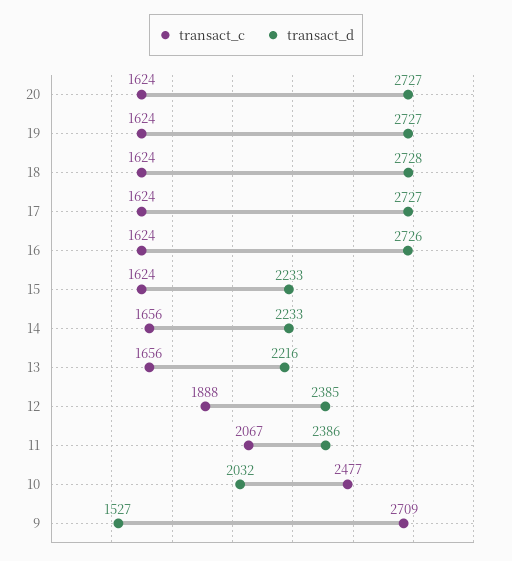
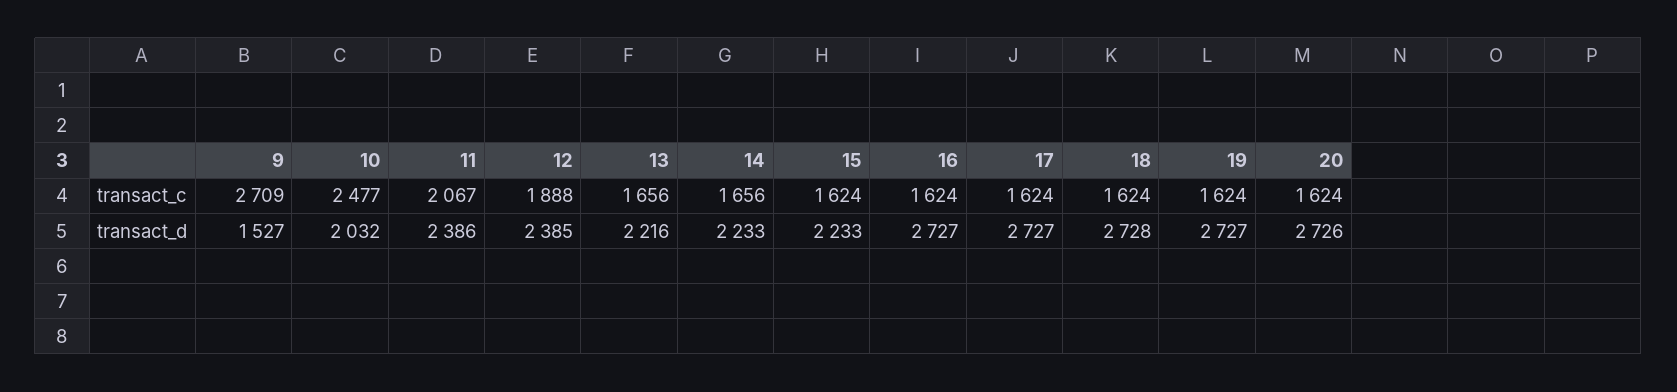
  {
    "transact_c": {
      "20": 1624,
      "19": 1624,
      "18": 1624,
      "17": 1624,
      "16": 1624,
      "15": 1624,
      "14": 1656,
      "13": 1656,
      "12": 1888,
      "11": 2067,
      "10": 2477,
      "9": 2709
    },
    "transact_d": {
-     "20": 2727,
+     "20": 2726,
      "19": 2727,
      "18": 2728,
      "17": 2727,
-     "16": 2726,
+     "16": 2727,
      "15": 2233,
      "14": 2233,
      "13": 2216,
      "12": 2385,
      "11": 2386,
      "10": 2032,
      "9": 1527
    }
  }

